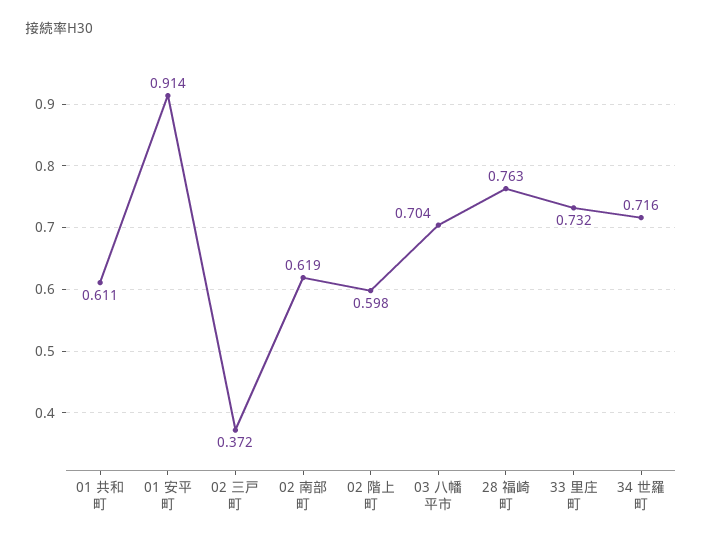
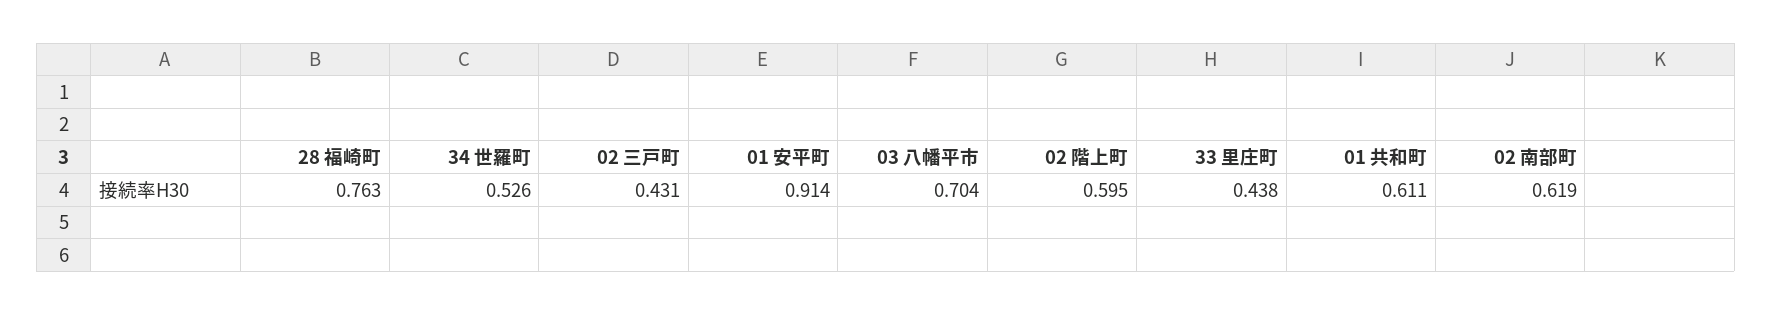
  {
    "01 共和町": 0.611,
    "01 安平町": 0.914,
-   "02 三戸町": 0.372,
+   "02 三戸町": 0.431,
    "02 南部町": 0.619,
-   "02 階上町": 0.598,
+   "02 階上町": 0.595,
    "03 八幡平市": 0.704,
    "28 福崎町": 0.763,
-   "33 里庄町": 0.732,
+   "33 里庄町": 0.438,
-   "34 世羅町": 0.716
+   "34 世羅町": 0.526
  }

